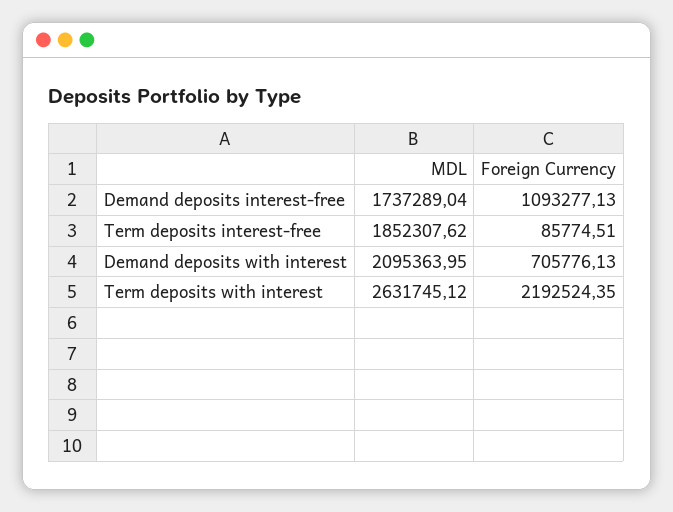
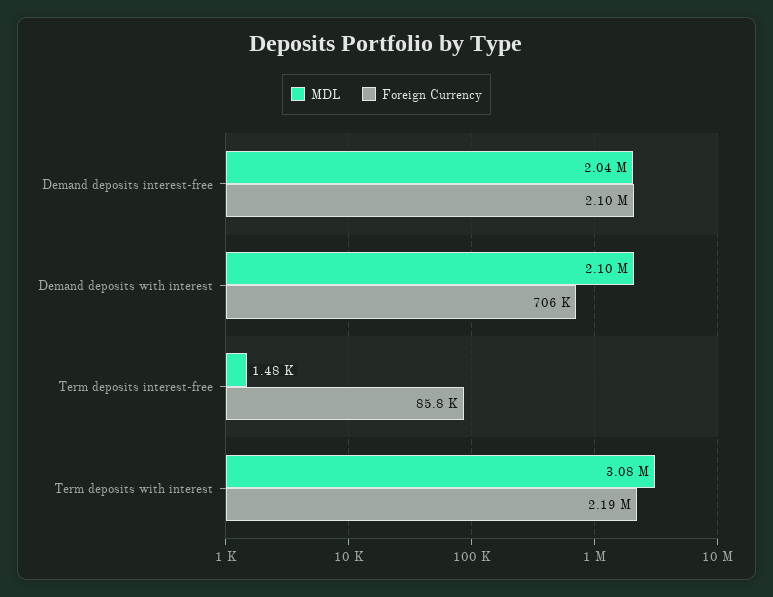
  {
    "MDL": {
-     "Demand deposits interest-free": 1737289.04,
+     "Demand deposits interest-free": 2040000,
-     "Term deposits interest-free": 1852307.62,
+     "Term deposits interest-free": 1480,
      "Demand deposits with interest": 2095363.95,
-     "Term deposits with interest": 2631745.12
+     "Term deposits with interest": 3080000
    },
    "Foreign Currency": {
-     "Demand deposits interest-free": 1093277.13,
+     "Demand deposits interest-free": 2100000,
      "Term deposits interest-free": 85774.51,
      "Demand deposits with interest": 705776.13,
      "Term deposits with interest": 2192524.35
    }
  }

